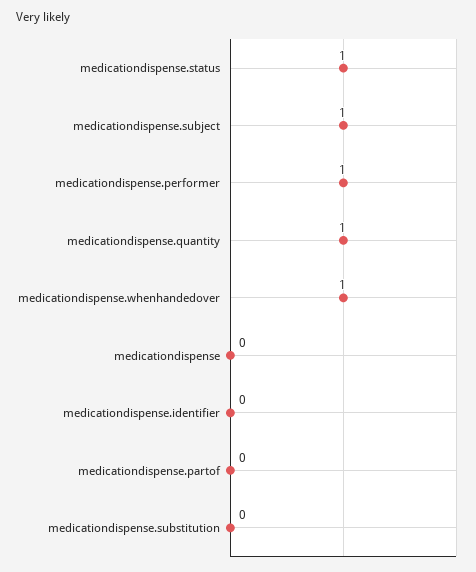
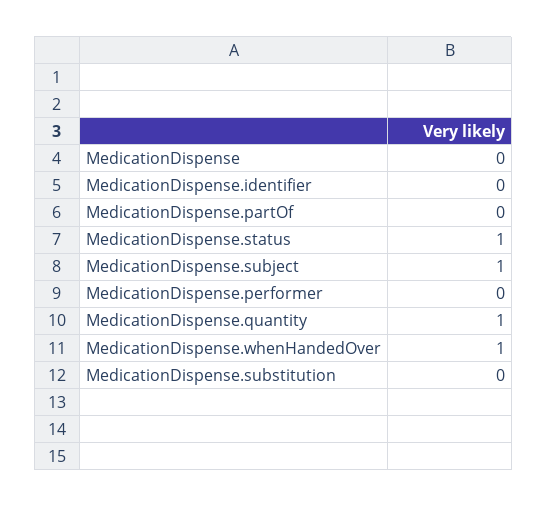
  {
    "medicationdispense.status": 1,
    "medicationdispense.subject": 1,
-   "medicationdispense.performer": 1,
+   "medicationdispense.performer": 0,
    "medicationdispense.quantity": 1,
    "medicationdispense.whenhandedover": 1,
    "medicationdispense": 0,
    "medicationdispense.identifier": 0,
    "medicationdispense.partof": 0,
    "medicationdispense.substitution": 0
  }

